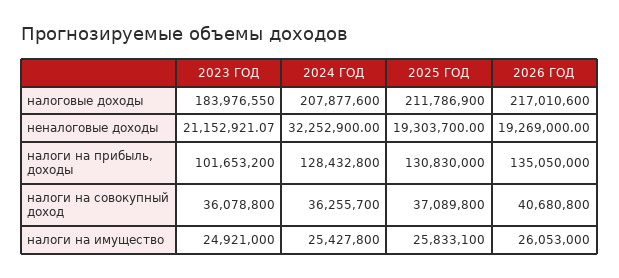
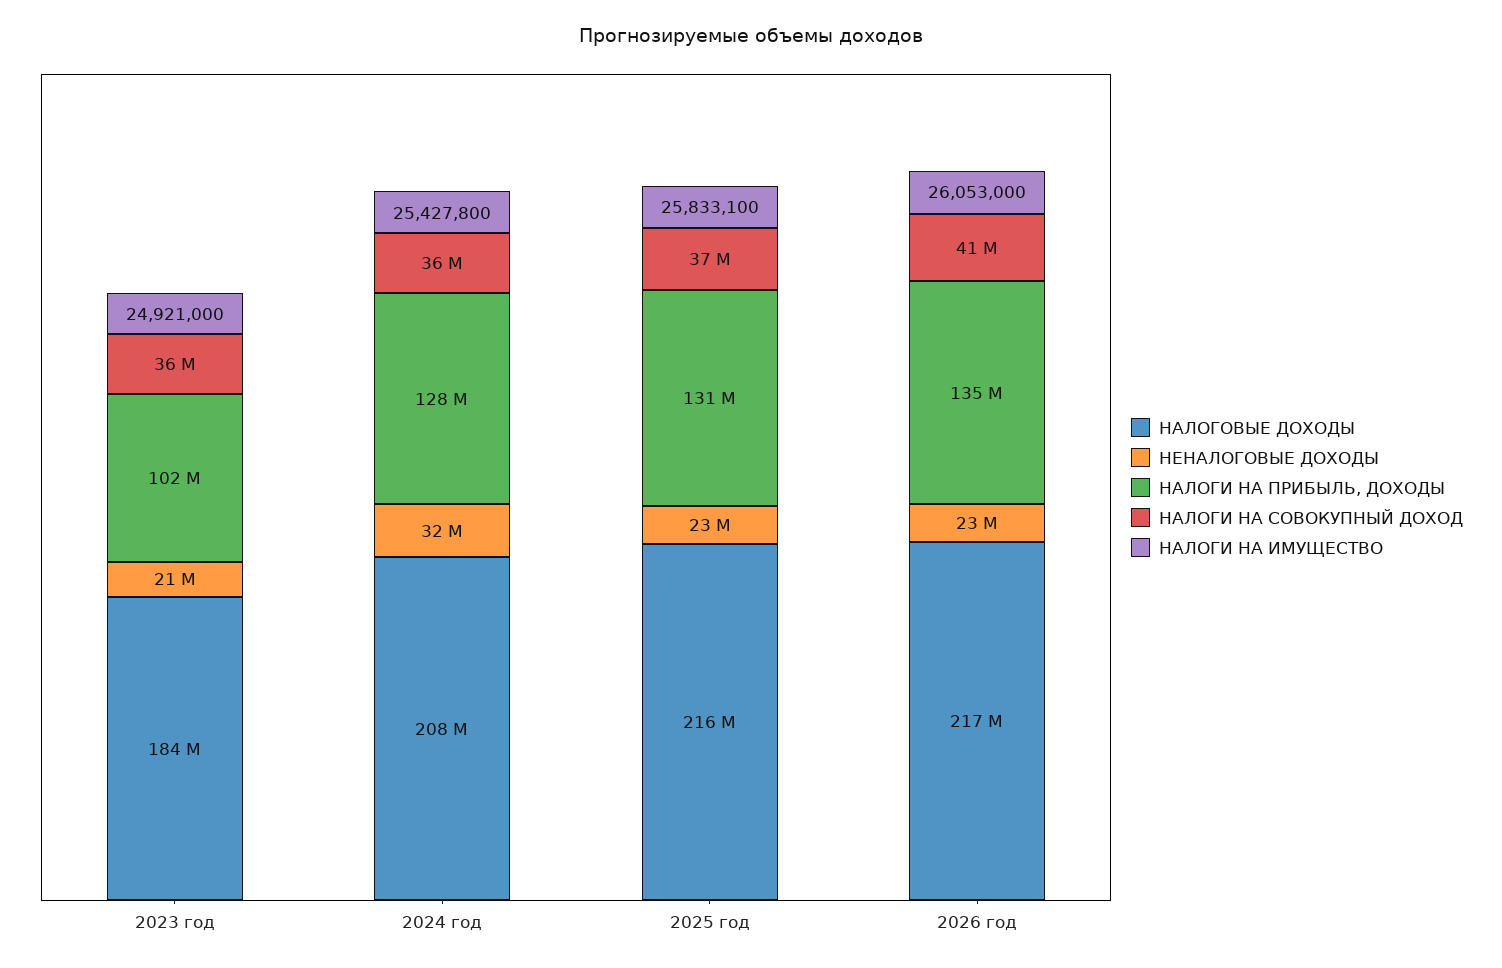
  {
    "налоговые доходы": {
      "2023 ГОД": 183976550,
      "2024 ГОД": 207877600,
-     "2025 ГОД": 211786900,
+     "2025 ГОД": 216000000,
      "2026 ГОД": 217010600
    },
    "неналоговые доходы": {
      "2023 ГОД": 21152921.07,
      "2024 ГОД": 32252900,
-     "2025 ГОД": 19303700,
+     "2025 ГОД": 23000000,
-     "2026 ГОД": 19269000
+     "2026 ГОД": 23000000
    },
    "налоги на прибыль, доходы": {
      "2023 ГОД": 101653200,
      "2024 ГОД": 128432800,
      "2025 ГОД": 130830000,
      "2026 ГОД": 135050000
    },
    "налоги на совокупный доход": {
      "2023 ГОД": 36078800,
      "2024 ГОД": 36255700,
      "2025 ГОД": 37089800,
      "2026 ГОД": 40680800
    },
    "налоги на имущество": {
      "2023 ГОД": 24921000,
      "2024 ГОД": 25427800,
      "2025 ГОД": 25833100,
      "2026 ГОД": 26053000
    }
  }

